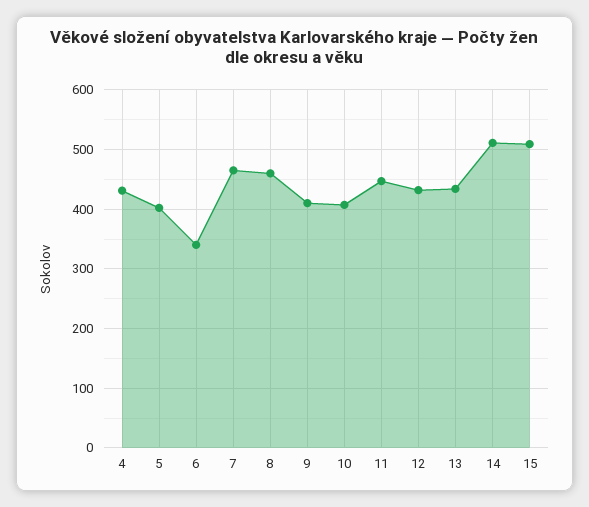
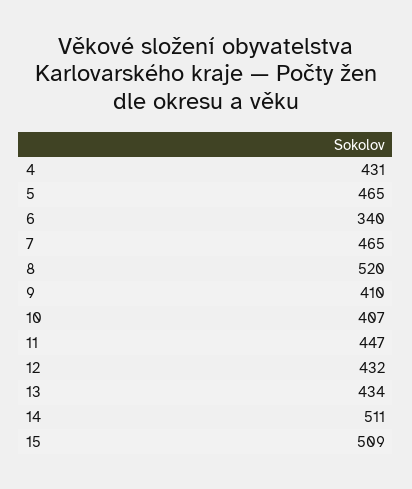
  {
    "4": 431,
-   "5": 400,
+   "5": 465,
    "6": 340,
    "7": 465,
-   "8": 460,
+   "8": 520,
    "9": 410,
    "10": 407,
    "11": 447,
    "12": 432,
    "13": 434,
    "14": 511,
    "15": 509
  }

